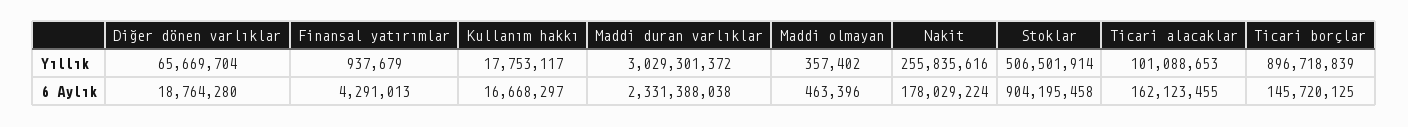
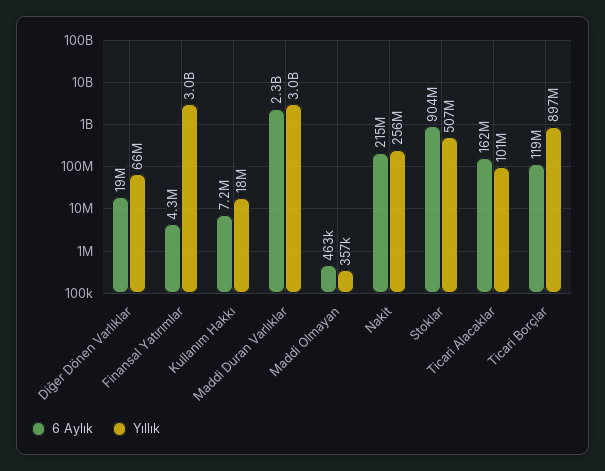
  {
    "Yıllık": {
      "Diğer dönen varlıklar": 65669704,
-     "Finansal yatırımlar": 937679,
+     "Finansal yatırımlar": 3000000000,
      "Kullanım hakkı": 17753117,
      "Maddi duran varlıklar": 3029301372,
      "Maddi olmayan": 357402,
      "Nakit": 255835616,
      "Stoklar": 506501914,
      "Ticari alacaklar": 101088653,
      "Ticari borçlar": 896718839
    },
    "6 Aylık": {
      "Diğer dönen varlıklar": 18764280,
      "Finansal yatırımlar": 4291013,
-     "Kullanım hakkı": 16668297,
+     "Kullanım hakkı": 7200000,
      "Maddi duran varlıklar": 2331388038,
      "Maddi olmayan": 463396,
-     "Nakit": 178029224,
+     "Nakit": 215000000,
      "Stoklar": 904195458,
      "Ticari alacaklar": 162123455,
-     "Ticari borçlar": 145720125
+     "Ticari borçlar": 119000000
    }
  }

